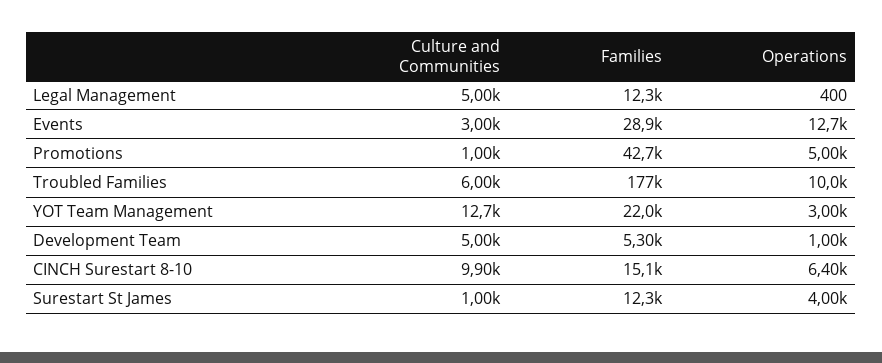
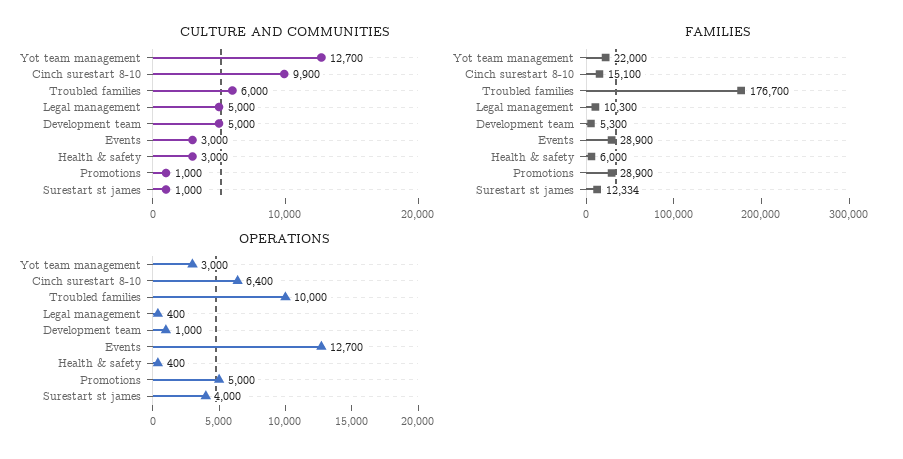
  {
    "Culture and Communities": {
      "Legal Management": 5000,
      "Events": 3000,
      "Promotions": 1000,
      "Troubled Families": 6000,
      "YOT Team Management": 12700,
      "Development Team": 5000,
      "CINCH Surestart 8-10": 9900,
-     "Surestart St James": 1000
+     "Surestart St James": 1000,
+     "Health & safety": 3000
    },
    "Families": {
-     "Legal Management": 12300,
+     "Legal Management": 10300,
      "Events": 28900,
-     "Promotions": 42700,
+     "Promotions": 28900,
      "Troubled Families": 176700,
      "YOT Team Management": 22000,
      "Development Team": 5300,
      "CINCH Surestart 8-10": 15100,
-     "Surestart St James": 12334
+     "Surestart St James": 12334,
+     "Health & safety": 6000
    },
    "Operations": {
      "Legal Management": 400,
      "Events": 12700,
      "Promotions": 5000,
      "Troubled Families": 10000,
      "YOT Team Management": 3000,
      "Development Team": 1000,
      "CINCH Surestart 8-10": 6400,
-     "Surestart St James": 4000
+     "Surestart St James": 4000,
+     "Health & safety": 400
    }
  }

